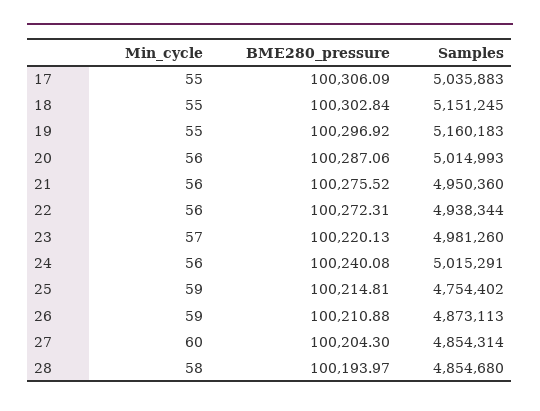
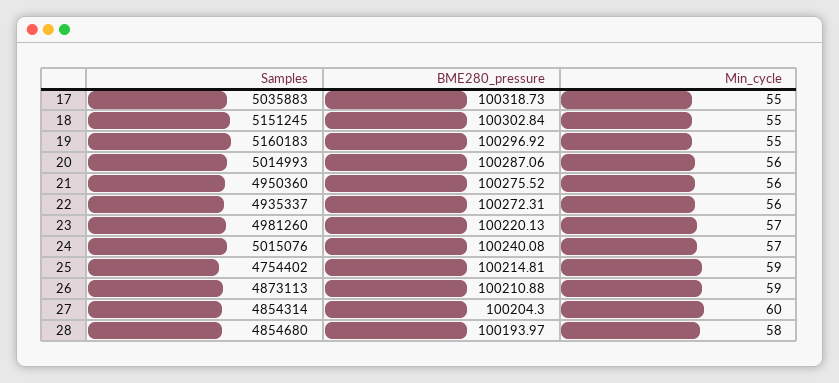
  {
    "Min_cycle": {
      "17": 55,
      "18": 55,
      "19": 55,
      "20": 56,
      "21": 56,
      "22": 56,
      "23": 57,
-     "24": 56,
+     "24": 57,
      "25": 59,
      "26": 59,
      "27": 60,
      "28": 58
    },
    "BME280_pressure": {
-     "17": 100306.09,
+     "17": 100318.73,
      "18": 100302.84,
      "19": 100296.92,
      "20": 100287.06,
      "21": 100275.52,
      "22": 100272.31,
      "23": 100220.13,
      "24": 100240.08,
      "25": 100214.81,
      "26": 100210.88,
      "27": 100204.3,
      "28": 100193.97
    },
    "Samples": {
      "17": 5035883,
      "18": 5151245,
      "19": 5160183,
      "20": 5014993,
      "21": 4950360,
-     "22": 4938344,
+     "22": 4935337,
      "23": 4981260,
-     "24": 5015291,
+     "24": 5015076,
      "25": 4754402,
      "26": 4873113,
      "27": 4854314,
      "28": 4854680
    }
  }

